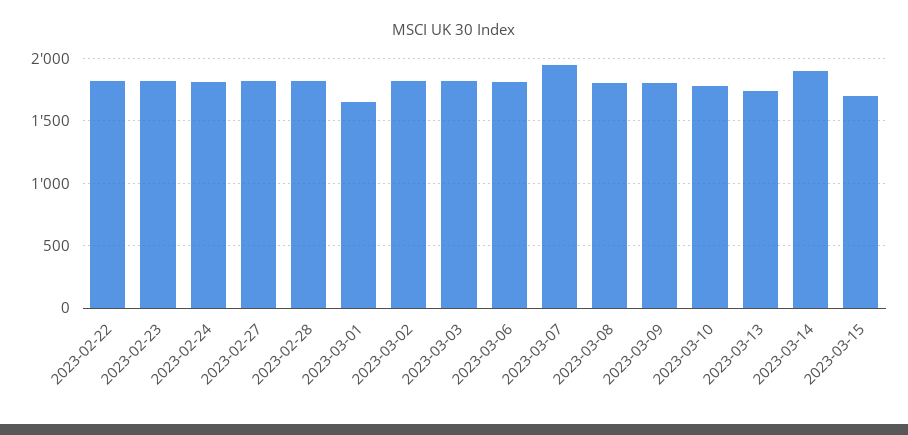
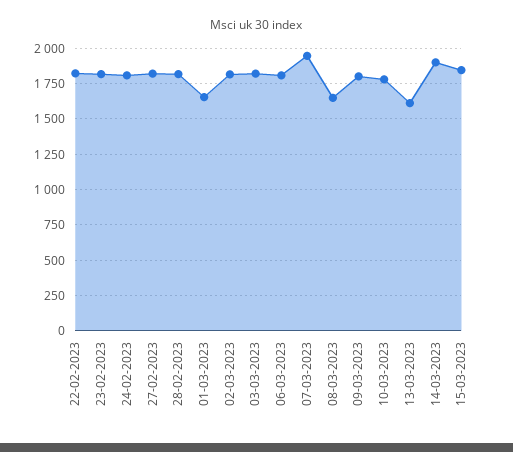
  {
    "2023-02-22": 1800,
    "2023-02-23": 1800,
    "2023-02-24": 1800,
    "2023-02-27": 1800,
    "2023-02-28": 1800,
    "2023-03-01": 1650,
    "2023-03-02": 1800,
    "2023-03-03": 1800,
    "2023-03-06": 1800,
    "2023-03-07": 1950,
-   "2023-03-08": 1800,
+   "2023-03-08": 1650,
    "2023-03-09": 1800,
    "2023-03-10": 1800,
-   "2023-03-13": 1750,
+   "2023-03-13": 1600,
    "2023-03-14": 1900,
-   "2023-03-15": 1700
+   "2023-03-15": 1850
  }

